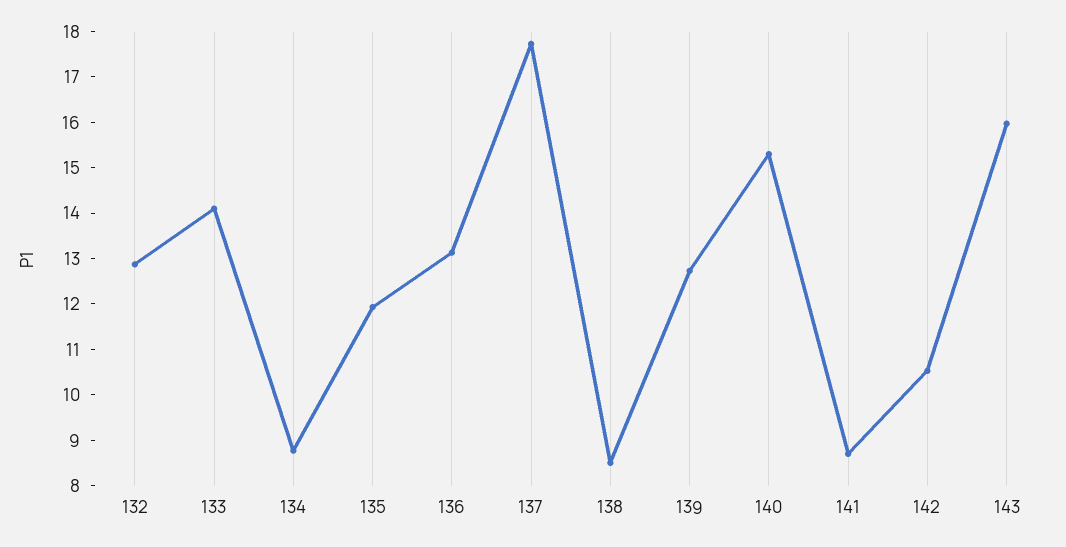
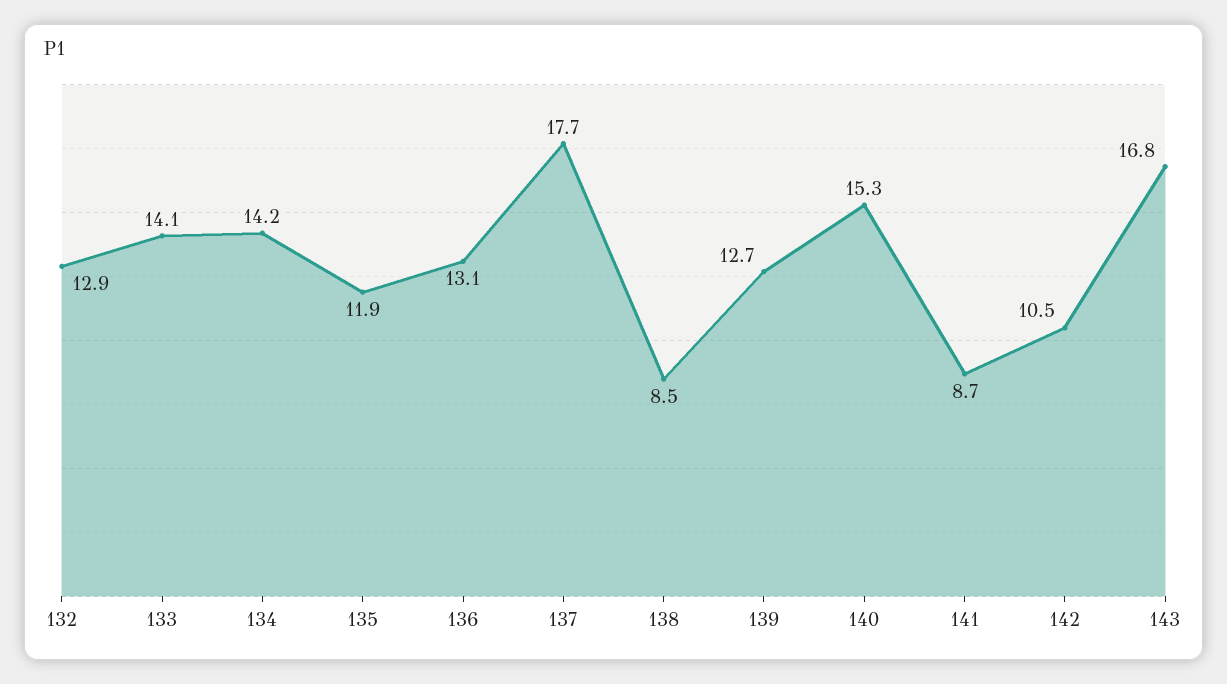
  {
    "132": 12.9,
    "133": 14.1,
-   "134": 8.8,
+   "134": 14.2,
    "135": 11.9,
    "136": 13.1,
    "137": 17.7,
    "138": 8.5,
    "139": 12.7,
    "140": 15.3,
    "141": 8.7,
    "142": 10.5,
-   "143": 16
+   "143": 16.8
  }

